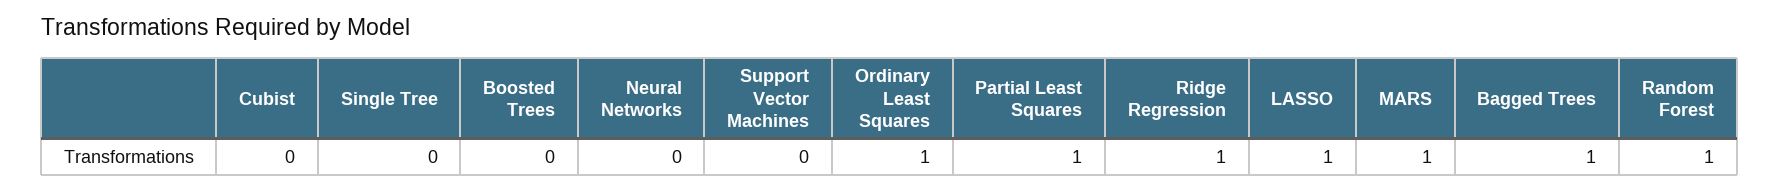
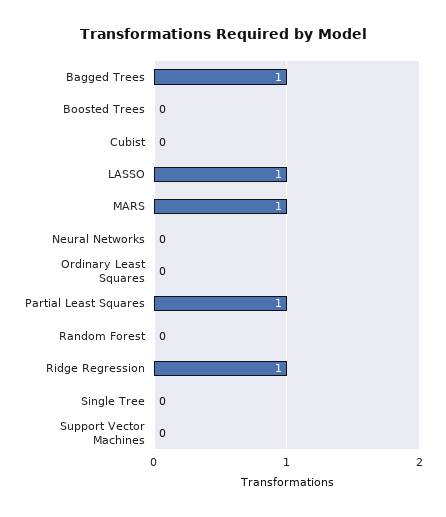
  {
    "Cubist": 0,
    "Single Tree": 0,
    "Boosted Trees": 0,
    "Neural Networks": 0,
    "Support Vector Machines": 0,
-   "Ordinary Least Squares": 1,
+   "Ordinary Least Squares": 0,
    "Partial Least Squares": 1,
    "Ridge Regression": 1,
    "LASSO": 1,
    "MARS": 1,
    "Bagged Trees": 1,
-   "Random Forest": 1
+   "Random Forest": 0
  }

